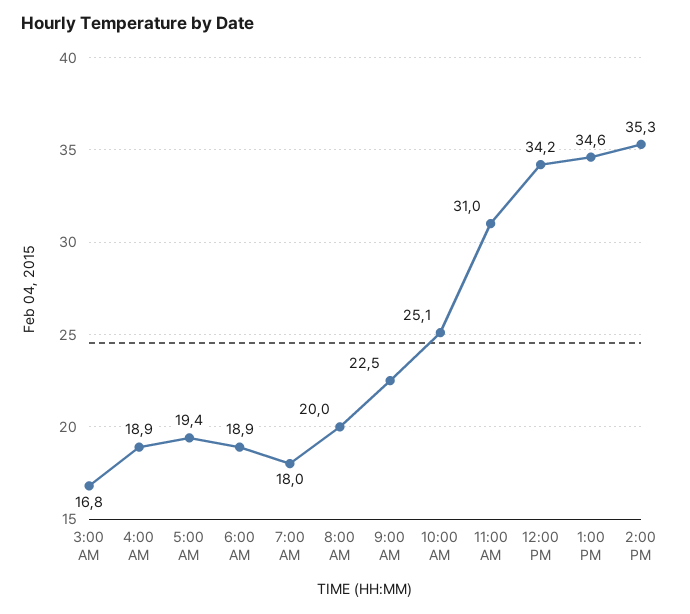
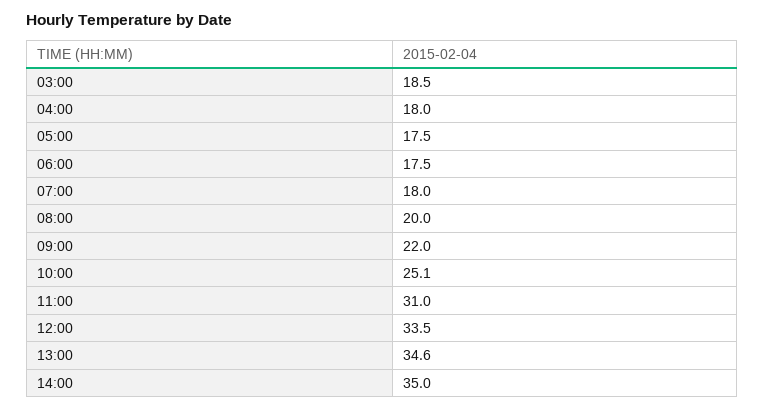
  {
-   "3:00 AM": 16.8,
+   "3:00 AM": 18.5,
-   "4:00 AM": 18.9,
+   "4:00 AM": 18,
-   "5:00 AM": 19.4,
+   "5:00 AM": 17.5,
-   "6:00 AM": 18.9,
+   "6:00 AM": 17.5,
    "7:00 AM": 18,
    "8:00 AM": 20,
-   "9:00 AM": 22.5,
+   "9:00 AM": 22,
    "10:00 AM": 25.1,
    "11:00 AM": 31,
-   "12:00 PM": 34.2,
+   "12:00 PM": 33.5,
    "1:00 PM": 34.6,
-   "2:00 PM": 35.3
+   "2:00 PM": 35
  }

